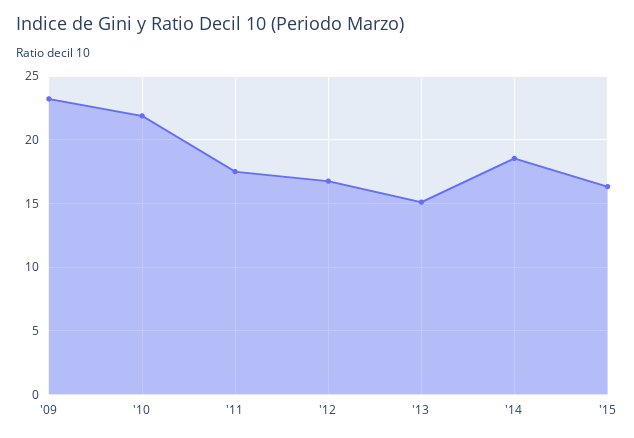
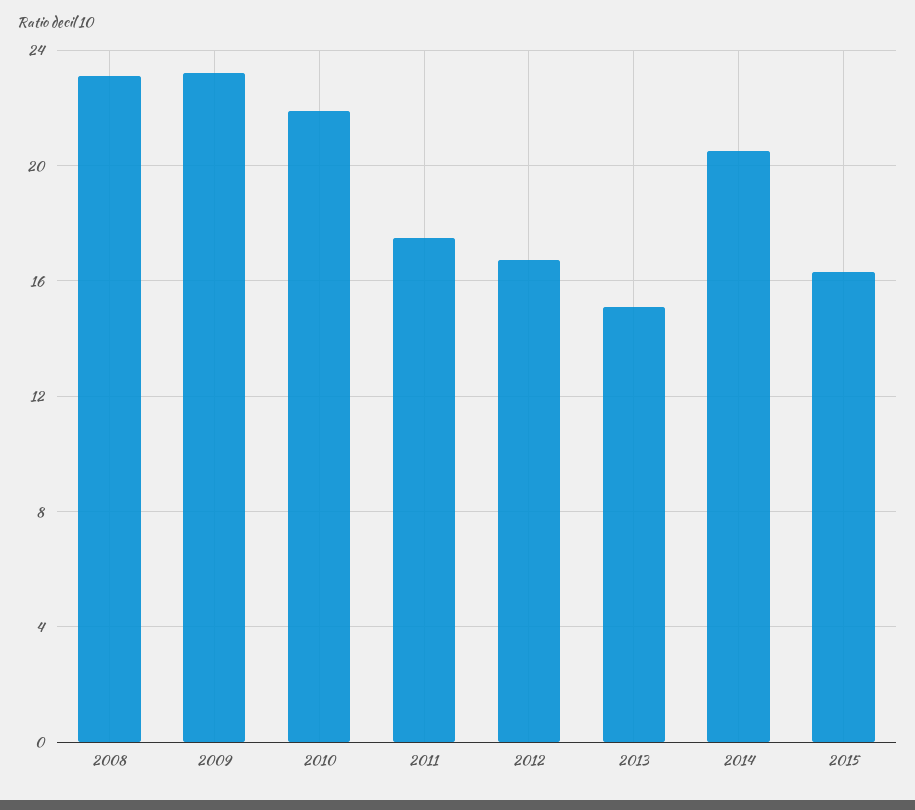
  {
    "'09": 23,
    "'10": 22,
    "'11": 17.5,
    "'12": 16.5,
    "'13": 15,
-   "'14": 18.5,
+   "'14": 20.5,
-   "'15": 16.5
+   "'15": 16.5,
+   "2008": 23
  }

